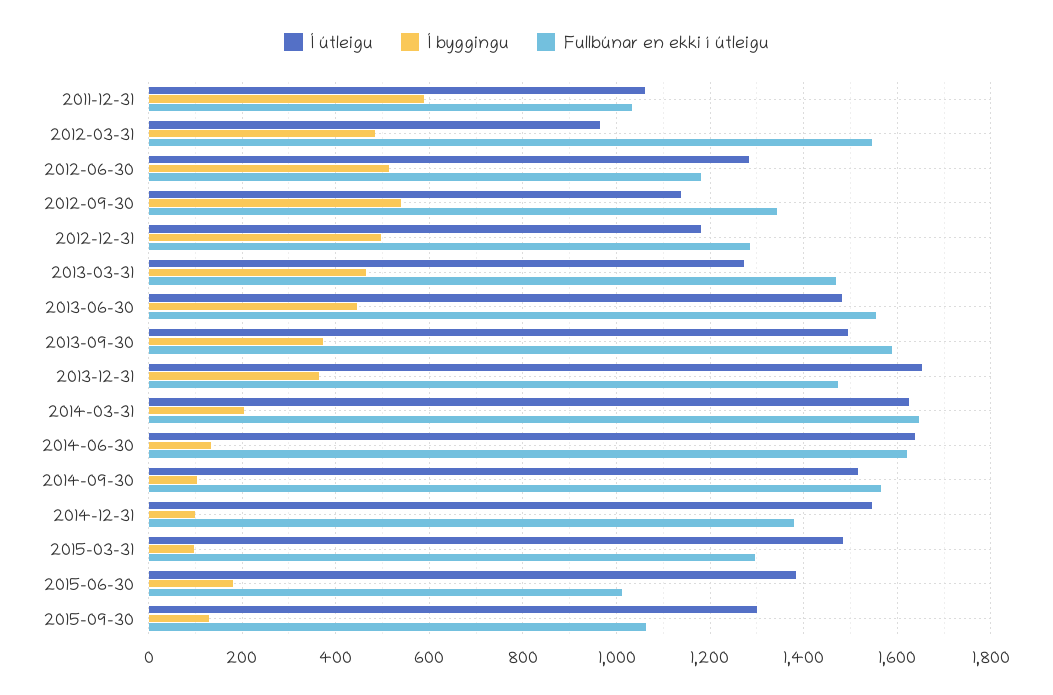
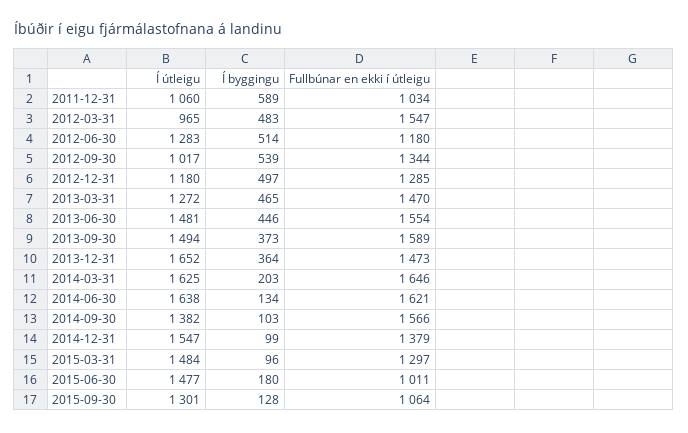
  {
    "Í útleigu": {
      "2011-12-31": 1060,
      "2012-03-31": 965,
      "2012-06-30": 1283,
-     "2012-09-30": 1140,
+     "2012-09-30": 1017,
      "2012-12-31": 1180,
      "2013-03-31": 1272,
      "2013-06-30": 1481,
      "2013-09-30": 1494,
      "2013-12-31": 1652,
      "2014-03-31": 1625,
      "2014-06-30": 1638,
-     "2014-09-30": 1520,
+     "2014-09-30": 1382,
      "2014-12-31": 1547,
      "2015-03-31": 1484,
-     "2015-06-30": 1380,
+     "2015-06-30": 1477,
      "2015-09-30": 1301
    },
    "Í byggingu": {
      "2011-12-31": 589,
      "2012-03-31": 483,
      "2012-06-30": 514,
      "2012-09-30": 539,
      "2012-12-31": 497,
      "2013-03-31": 465,
      "2013-06-30": 446,
      "2013-09-30": 373,
      "2013-12-31": 364,
      "2014-03-31": 203,
      "2014-06-30": 134,
      "2014-09-30": 103,
      "2014-12-31": 99,
      "2015-03-31": 96,
      "2015-06-30": 180,
      "2015-09-30": 128
    },
    "Fullbúnar en ekki í útleigu": {
      "2011-12-31": 1034,
      "2012-03-31": 1547,
      "2012-06-30": 1180,
      "2012-09-30": 1344,
      "2012-12-31": 1285,
      "2013-03-31": 1470,
      "2013-06-30": 1554,
      "2013-09-30": 1589,
      "2013-12-31": 1473,
      "2014-03-31": 1646,
      "2014-06-30": 1621,
      "2014-09-30": 1566,
      "2014-12-31": 1379,
      "2015-03-31": 1297,
      "2015-06-30": 1011,
      "2015-09-30": 1064
    }
  }

